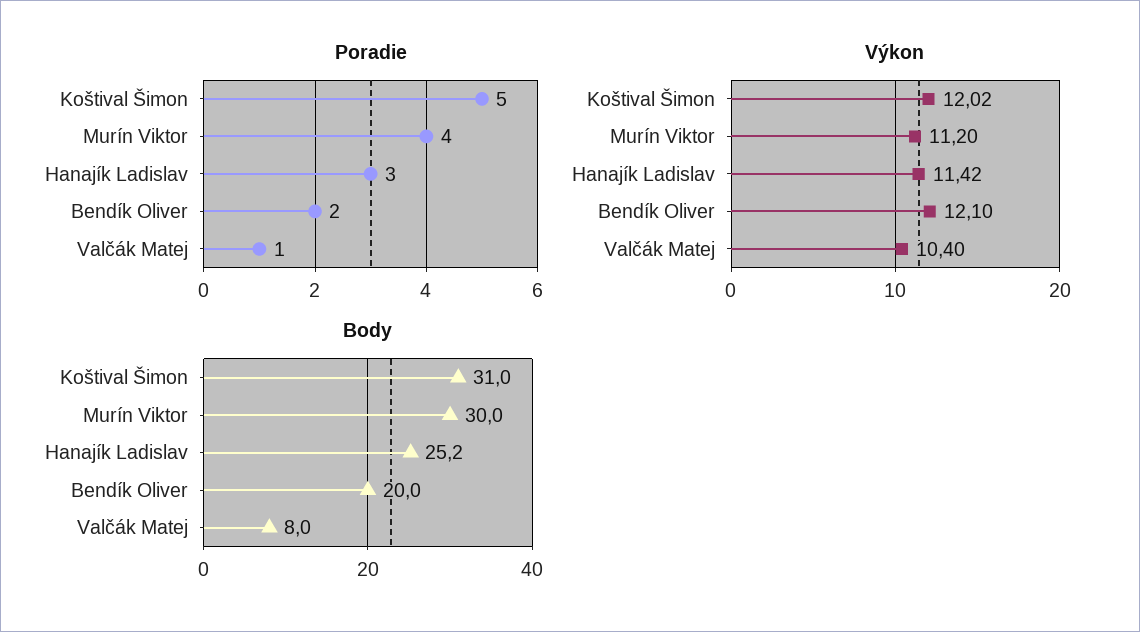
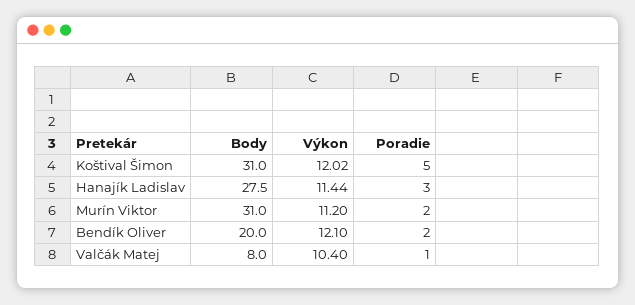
  {
    "Poradie": {
      "Koštival Šimon": 5,
-     "Murín Viktor": 4,
+     "Murín Viktor": 2,
      "Hanajík Ladislav": 3,
      "Bendík Oliver": 2,
      "Valčák Matej": 1
    },
    "Výkon": {
      "Koštival Šimon": 12.02,
      "Murín Viktor": 11.2,
-     "Hanajík Ladislav": 11.42,
+     "Hanajík Ladislav": 11.44,
      "Bendík Oliver": 12.1,
      "Valčák Matej": 10.4
    },
    "Body": {
      "Koštival Šimon": 31,
-     "Murín Viktor": 30,
+     "Murín Viktor": 31,
-     "Hanajík Ladislav": 25.2,
+     "Hanajík Ladislav": 27.5,
      "Bendík Oliver": 20,
      "Valčák Matej": 8
    }
  }

